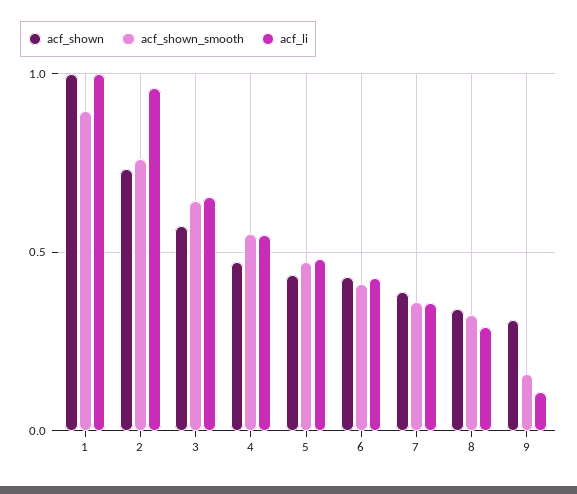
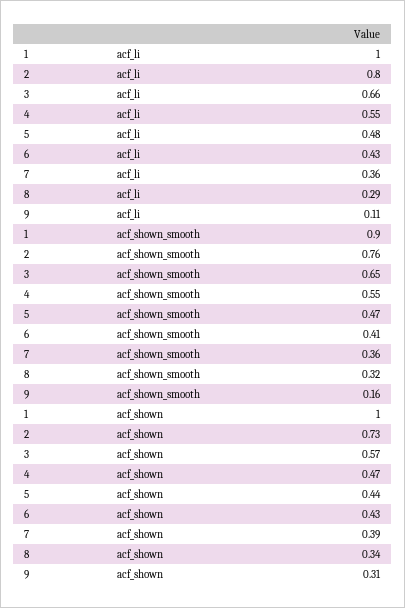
  {
    "acf_shown": {
      "1": 1,
      "2": 0.73,
      "3": 0.57,
      "4": 0.47,
      "5": 0.44,
      "6": 0.43,
      "7": 0.39,
      "8": 0.34,
      "9": 0.31
    },
    "acf_shown_smooth": {
      "1": 0.9,
      "2": 0.76,
      "3": 0.65,
      "4": 0.55,
      "5": 0.47,
      "6": 0.41,
      "7": 0.36,
      "8": 0.32,
      "9": 0.16
    },
    "acf_li": {
      "1": 1,
-     "2": 0.95,
+     "2": 0.8,
      "3": 0.66,
      "4": 0.55,
      "5": 0.48,
      "6": 0.43,
      "7": 0.36,
      "8": 0.29,
      "9": 0.11
    }
  }

